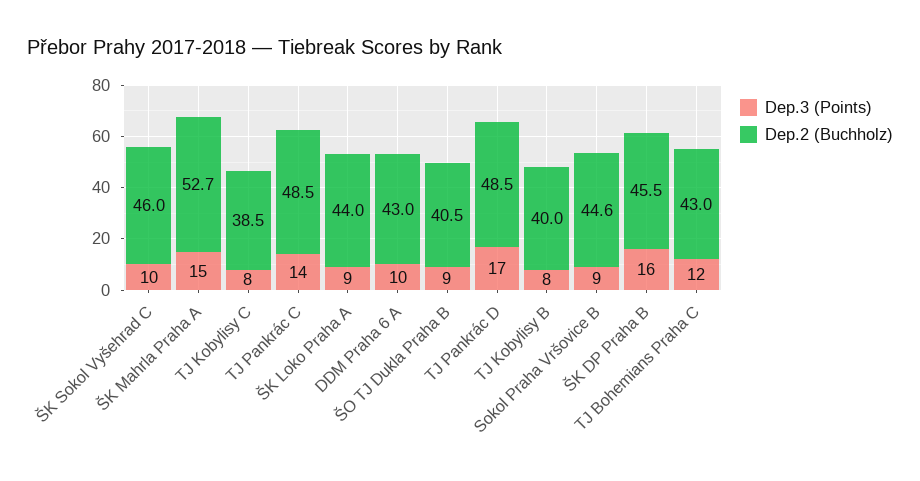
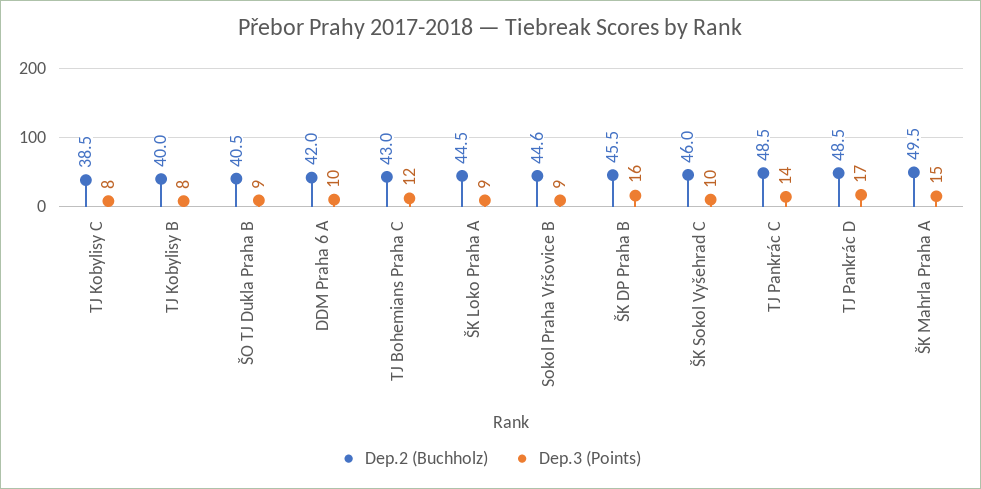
  {
    "Dep.3 (Points)": {
      "ŠK Sokol Vyšehrad C": 10,
      "ŠK Mahrla Praha A": 15,
      "TJ Kobylisy C": 8,
      "TJ Pankrác C": 14,
      "ŠK Loko Praha A": 9,
      "DDM Praha 6 A": 10,
      "ŠO TJ Dukla Praha B": 9,
      "TJ Pankrác D": 17,
      "TJ Kobylisy B": 8,
      "Sokol Praha Vršovice B": 9,
      "ŠK DP Praha B": 16,
      "TJ Bohemians Praha C": 12
    },
    "Dep.2 (Buchholz)": {
      "ŠK Sokol Vyšehrad C": 46,
-     "ŠK Mahrla Praha A": 52.7,
+     "ŠK Mahrla Praha A": 49.5,
      "TJ Kobylisy C": 38.5,
      "TJ Pankrác C": 48.5,
-     "ŠK Loko Praha A": 44,
+     "ŠK Loko Praha A": 44.5,
-     "DDM Praha 6 A": 43,
+     "DDM Praha 6 A": 42,
      "ŠO TJ Dukla Praha B": 40.5,
      "TJ Pankrác D": 48.5,
      "TJ Kobylisy B": 40,
      "Sokol Praha Vršovice B": 44.6,
      "ŠK DP Praha B": 45.5,
      "TJ Bohemians Praha C": 43
    }
  }

